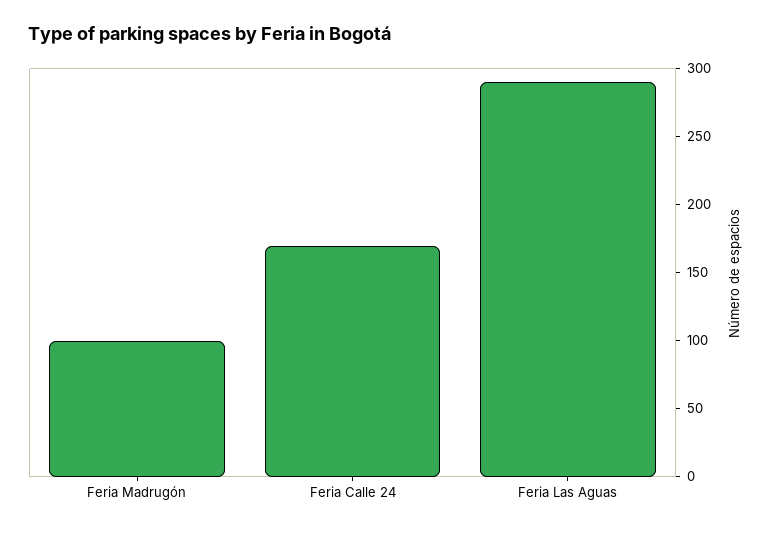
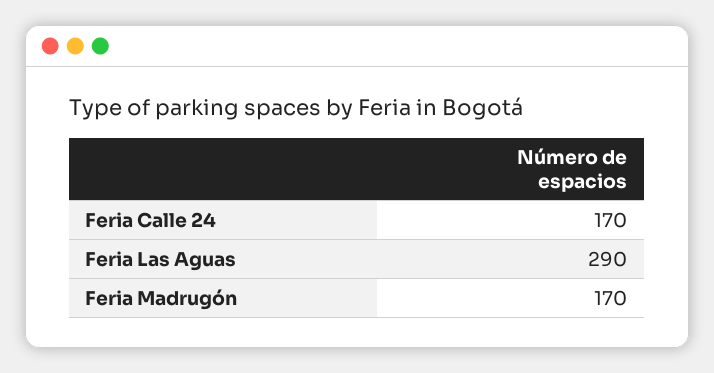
  {
-   "Feria Madrugón": 100,
+   "Feria Madrugón": 170,
    "Feria Calle 24": 170,
    "Feria Las Aguas": 290
  }

